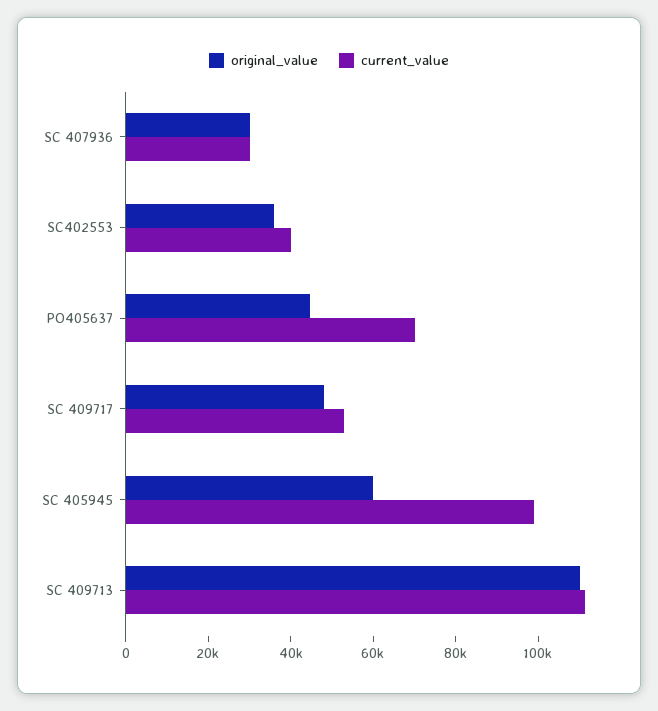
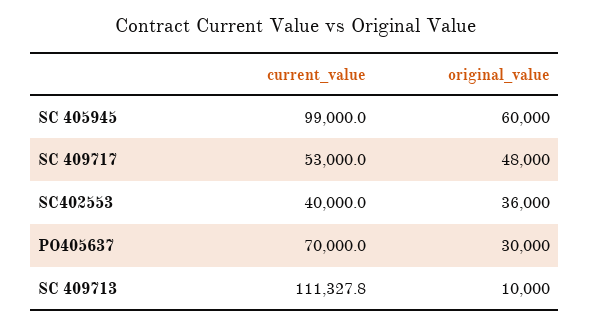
  {
    "original_value": {
-     "SC 407936": 30000,
      "SC402553": 36000,
-     "PO405637": 45000,
+     "PO405637": 30000,
      "SC 409717": 48000,
      "SC 405945": 60000,
-     "SC 409713": 110000
+     "SC 409713": 10000
    },
    "current_value": {
-     "SC 407936": 30000,
      "SC402553": 40000,
      "PO405637": 70000,
      "SC 409717": 53000,
      "SC 405945": 99000,
      "SC 409713": 111327.8
    }
  }

